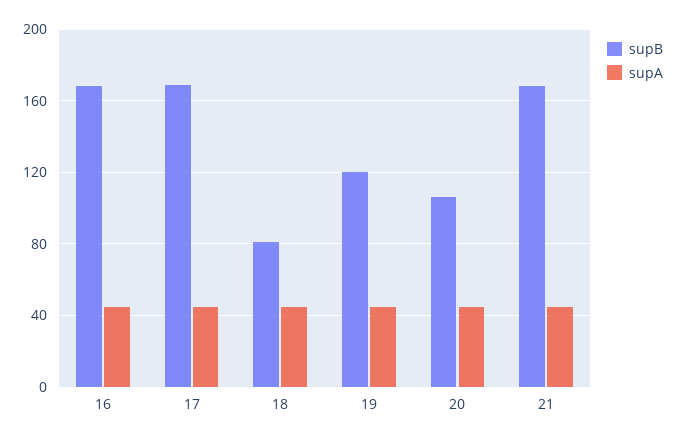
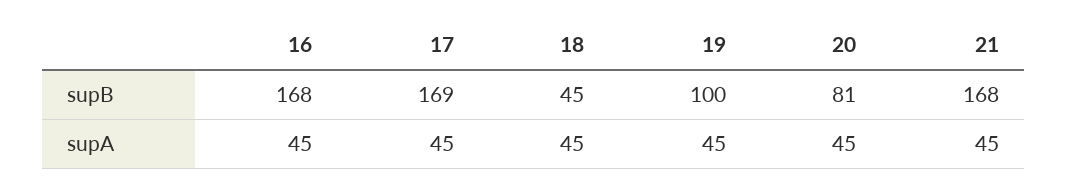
  {
    "supB": {
      "16": 168,
      "17": 169,
-     "18": 80,
+     "18": 45,
-     "19": 120,
+     "19": 100,
-     "20": 105,
+     "20": 81,
      "21": 168
    },
    "supA": {
      "16": 45,
      "17": 45,
      "18": 45,
      "19": 45,
      "20": 45,
      "21": 45
    }
  }

